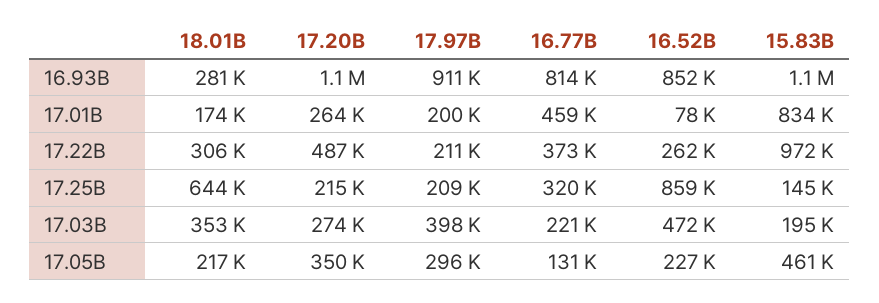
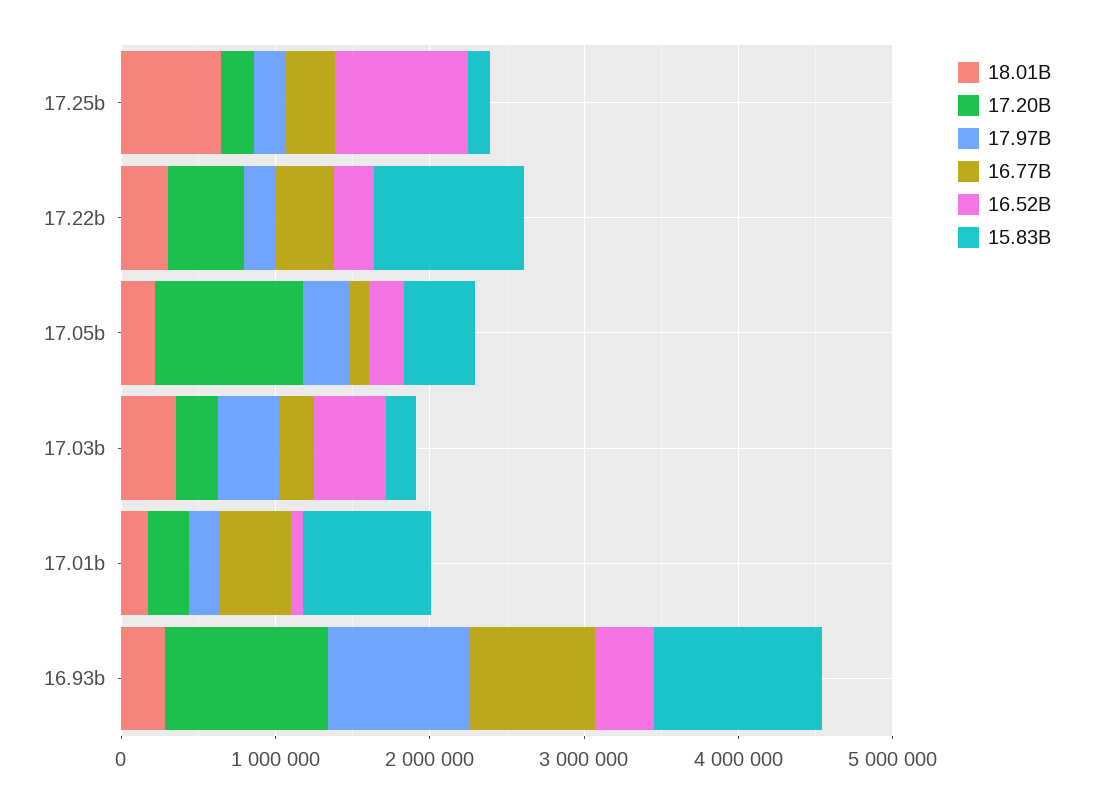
  {
    "18.01B": {
      "16.93B": 281000,
      "17.01B": 174000,
      "17.22B": 306000,
      "17.25B": 644000,
      "17.03B": 353000,
      "17.05B": 217000
    },
    "17.20B": {
      "16.93B": 1100000,
      "17.01B": 264000,
      "17.22B": 487000,
      "17.25B": 215000,
      "17.03B": 274000,
-     "17.05B": 350000
+     "17.05B": 1000000
    },
    "17.97B": {
      "16.93B": 911000,
      "17.01B": 200000,
      "17.22B": 211000,
      "17.25B": 209000,
      "17.03B": 398000,
      "17.05B": 296000
    },
    "16.77B": {
      "16.93B": 814000,
      "17.01B": 459000,
      "17.22B": 373000,
      "17.25B": 320000,
      "17.03B": 221000,
      "17.05B": 131000
    },
    "16.52B": {
-     "16.93B": 852000,
+     "16.93B": 400000,
      "17.01B": 78000,
      "17.22B": 262000,
      "17.25B": 859000,
      "17.03B": 472000,
      "17.05B": 227000
    },
    "15.83B": {
      "16.93B": 1100000,
      "17.01B": 834000,
      "17.22B": 972000,
      "17.25B": 145000,
      "17.03B": 195000,
      "17.05B": 461000
    }
  }

